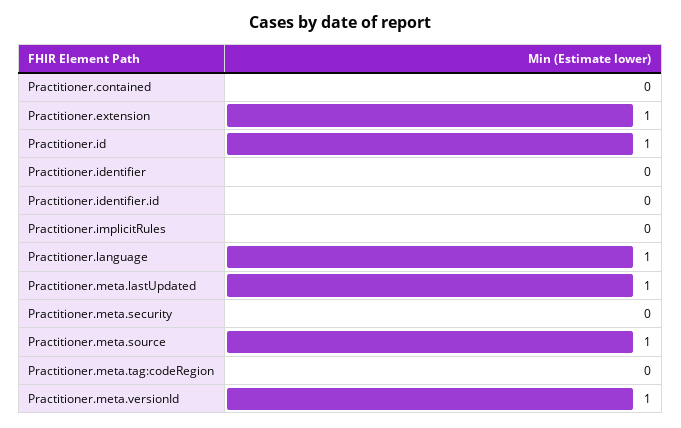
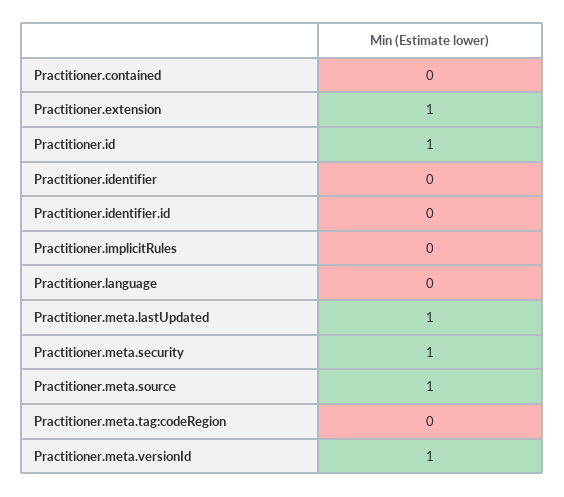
  {
    "Practitioner.contained": 0,
    "Practitioner.extension": 1,
    "Practitioner.id": 1,
    "Practitioner.identifier": 0,
    "Practitioner.identifier.id": 0,
    "Practitioner.implicitRules": 0,
-   "Practitioner.language": 1,
+   "Practitioner.language": 0,
    "Practitioner.meta.lastUpdated": 1,
-   "Practitioner.meta.security": 0,
+   "Practitioner.meta.security": 1,
    "Practitioner.meta.source": 1,
    "Practitioner.meta.tag:codeRegion": 0,
    "Practitioner.meta.versionId": 1
  }

